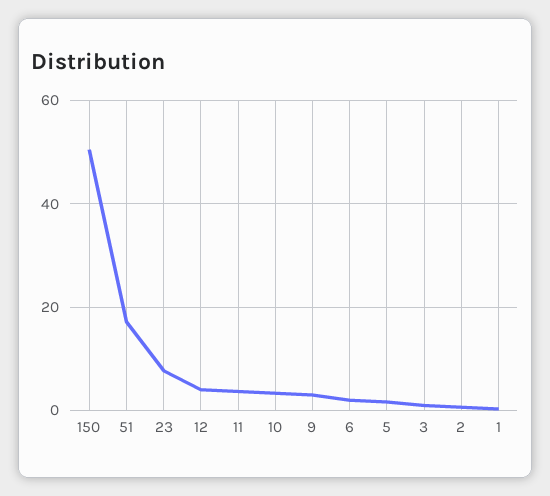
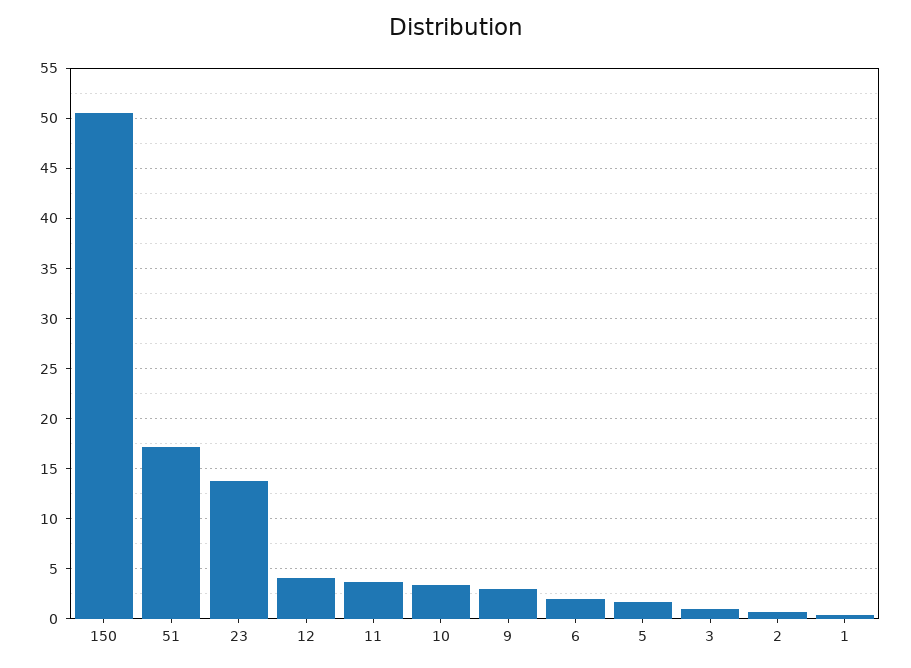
  {
    "150": 51,
    "51": 17,
-   "23": 8,
+   "23": 14,
    "12": 4,
    "11": 4,
    "10": 3,
    "9": 3,
    "6": 2,
    "5": 2,
    "3": 1,
    "2": 1,
    "1": 0
  }

